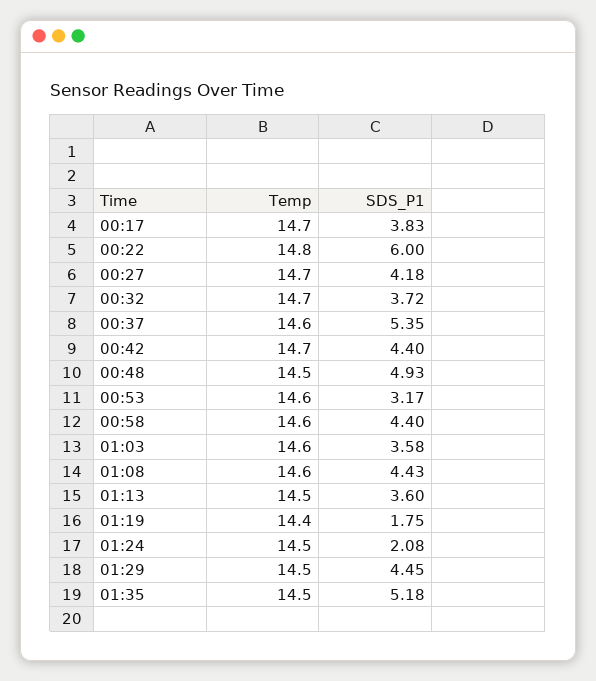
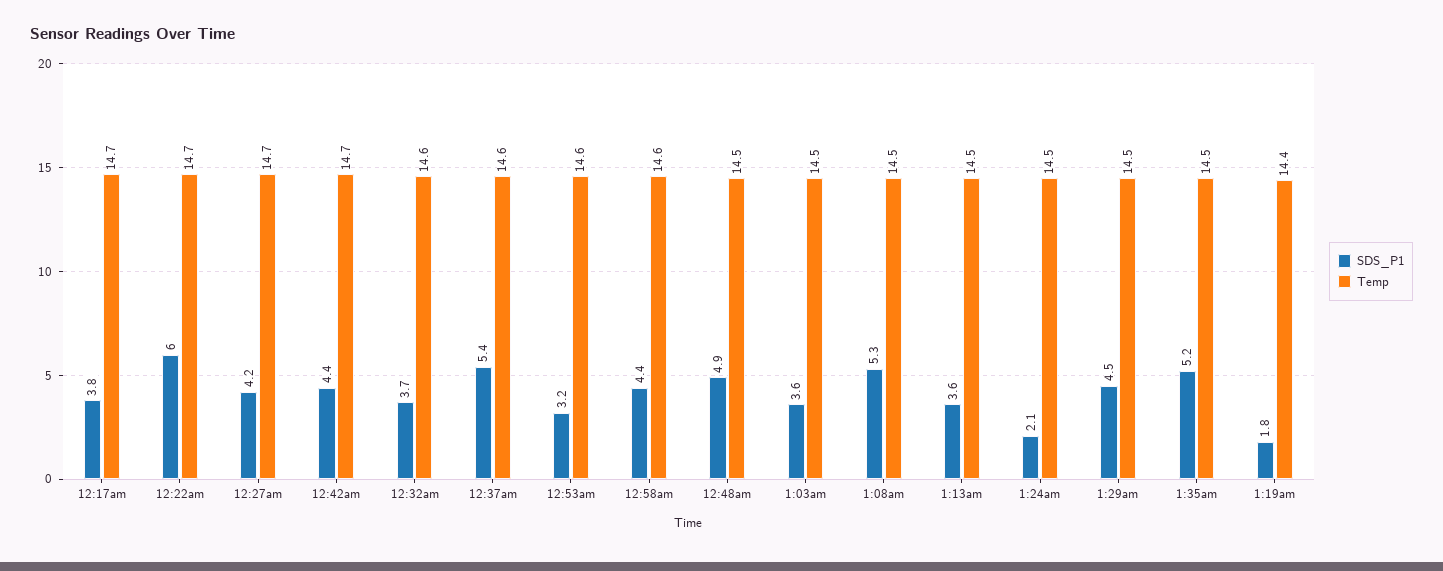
  {
    "Temp": {
      "00:17": 14.7,
-     "00:22": 14.8,
+     "00:22": 14.7,
      "00:27": 14.7,
-     "00:32": 14.7,
+     "00:32": 14.6,
      "00:37": 14.6,
      "00:42": 14.7,
      "00:48": 14.5,
      "00:53": 14.6,
      "00:58": 14.6,
-     "01:03": 14.6,
+     "01:03": 14.5,
-     "01:08": 14.6,
+     "01:08": 14.5,
      "01:13": 14.5,
      "01:19": 14.4,
      "01:24": 14.5,
      "01:29": 14.5,
      "01:35": 14.5
    },
    "SDS_P1": {
      "00:17": 3.83,
      "00:22": 6,
      "00:27": 4.18,
      "00:32": 3.72,
      "00:37": 5.35,
      "00:42": 4.4,
      "00:48": 4.93,
      "00:53": 3.17,
      "00:58": 4.4,
      "01:03": 3.58,
-     "01:08": 4.43,
+     "01:08": 5.3,
      "01:13": 3.6,
      "01:19": 1.75,
      "01:24": 2.08,
      "01:29": 4.45,
      "01:35": 5.18
    }
  }

